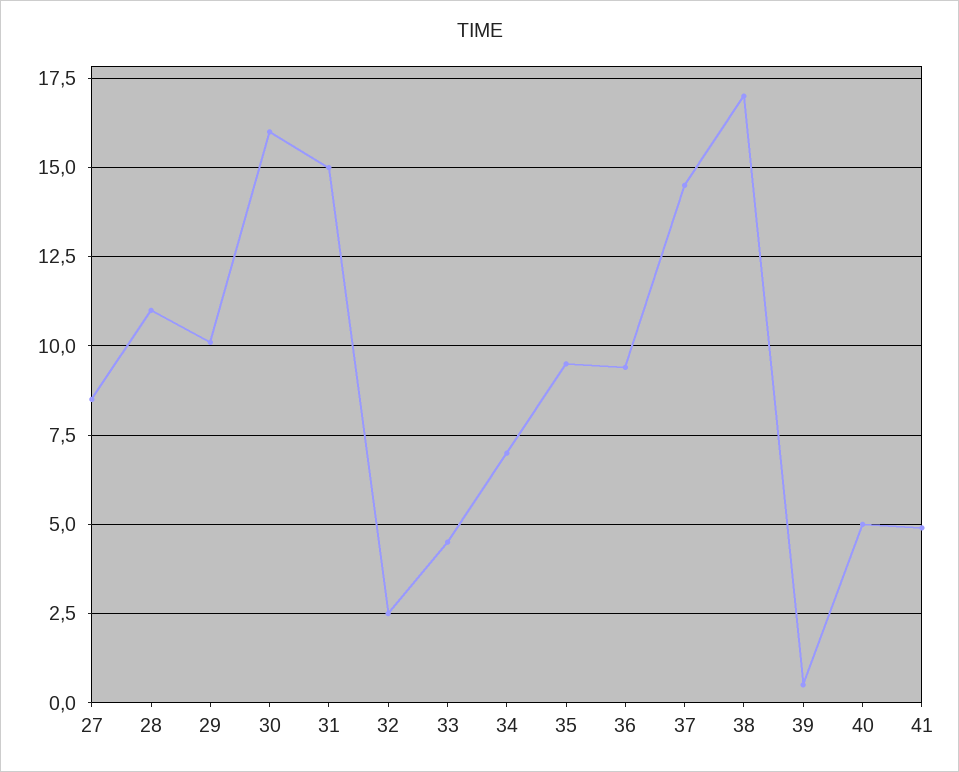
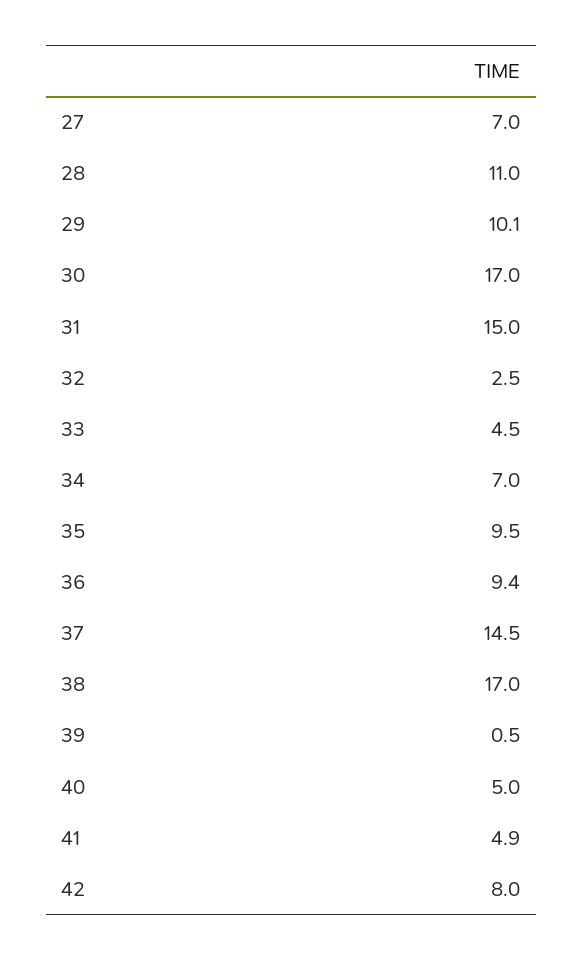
  {
-   "27": 8.5,
+   "27": 7,
    "28": 11,
    "29": 10.1,
-   "30": 16,
+   "30": 17,
    "31": 15,
    "32": 2.5,
    "33": 4.5,
    "34": 7,
    "35": 9.5,
    "36": 9.4,
    "37": 14.5,
    "38": 17,
    "39": 0.5,
    "40": 5,
-   "41": 4.9
+   "41": 4.9,
+   "42": 8
  }

